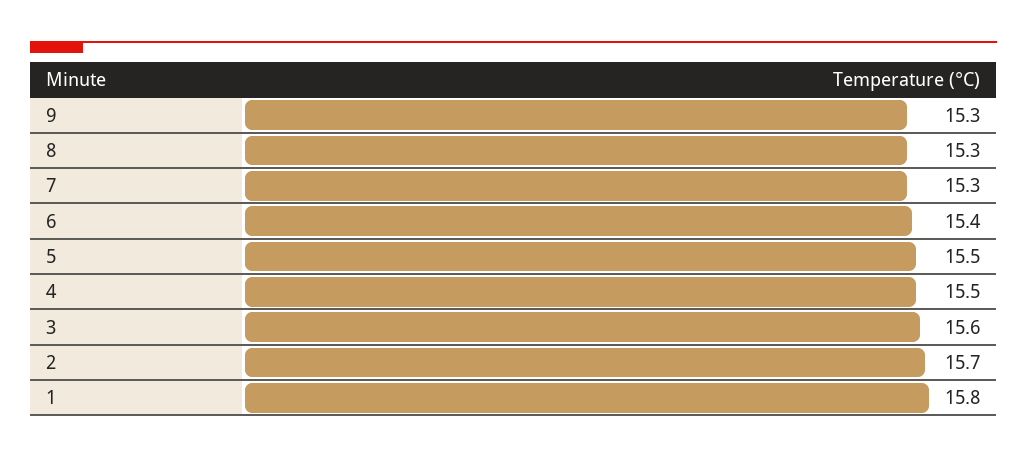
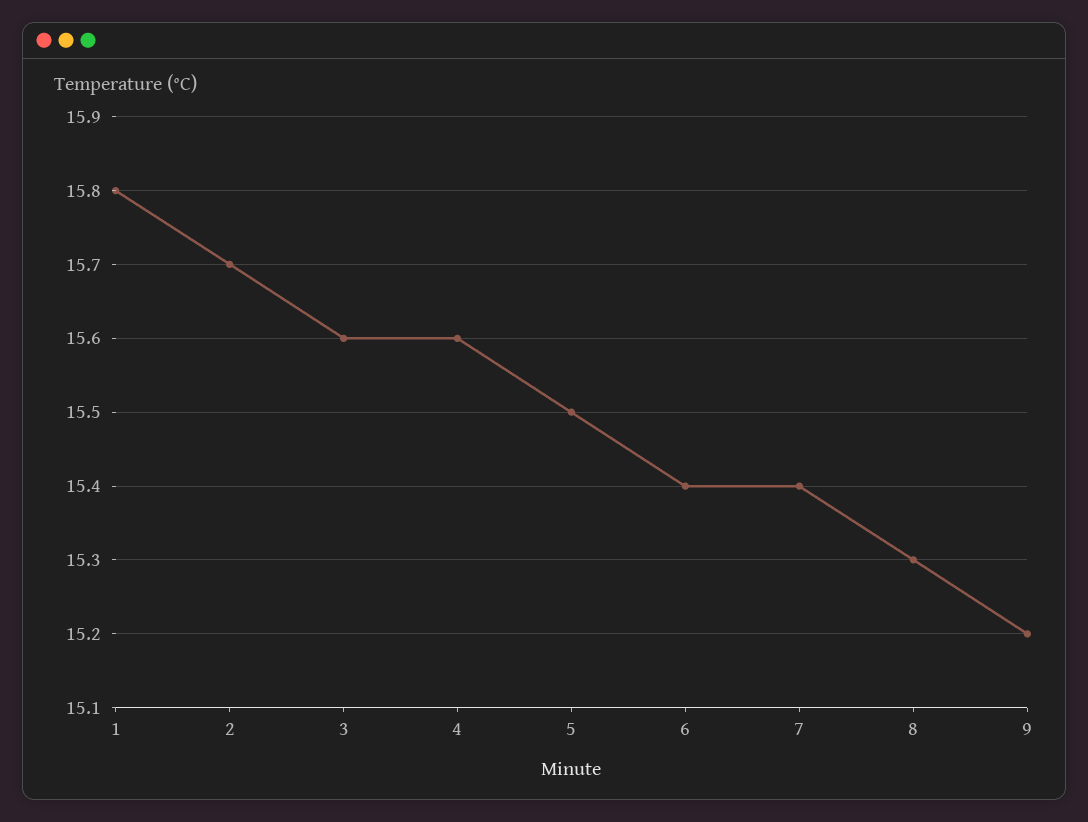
  {
-   "9": 15.3,
+   "9": 15.2,
    "8": 15.3,
-   "7": 15.3,
+   "7": 15.4,
    "6": 15.4,
    "5": 15.5,
-   "4": 15.5,
+   "4": 15.6,
    "3": 15.6,
    "2": 15.7,
    "1": 15.8
  }

